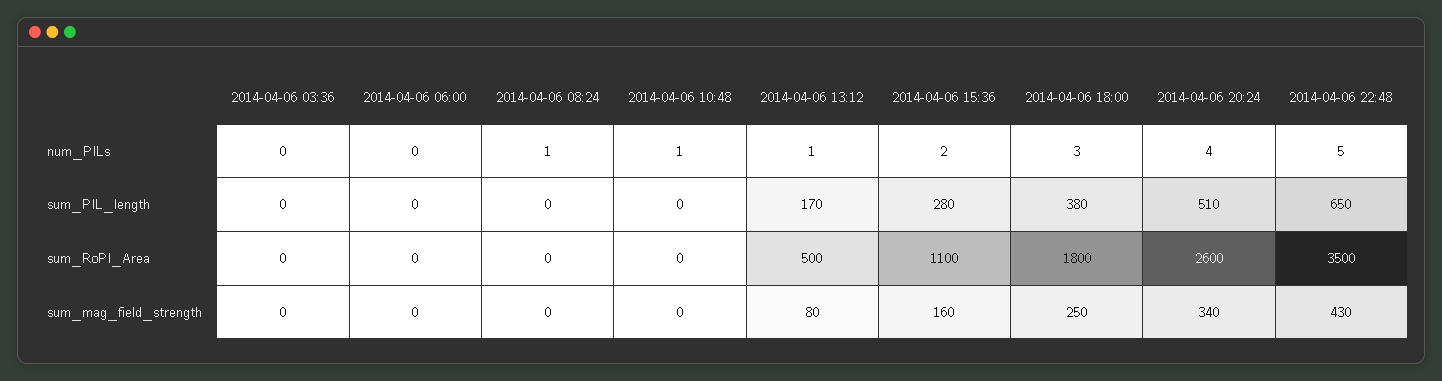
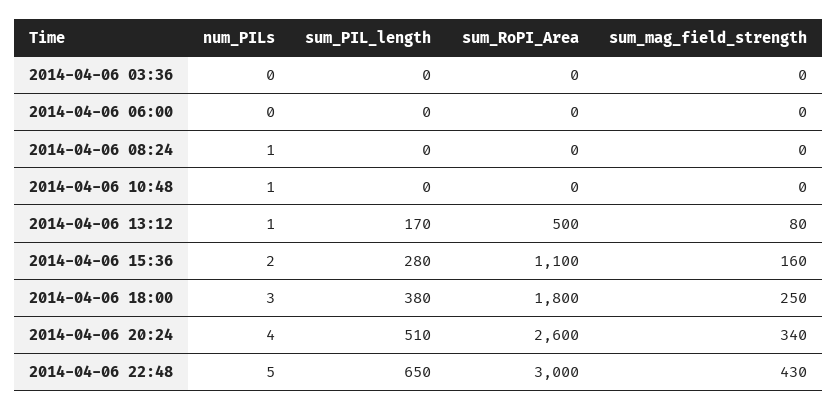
  {
    "2014-04-06 03:36": {
      "num_PILs": 0,
      "sum_PIL_length": 0,
      "sum_RoPI_Area": 0,
      "sum_mag_field_strength": 0
    },
    "2014-04-06 06:00": {
      "num_PILs": 0,
      "sum_PIL_length": 0,
      "sum_RoPI_Area": 0,
      "sum_mag_field_strength": 0
    },
    "2014-04-06 08:24": {
      "num_PILs": 1,
      "sum_PIL_length": 0,
      "sum_RoPI_Area": 0,
      "sum_mag_field_strength": 0
    },
    "2014-04-06 10:48": {
      "num_PILs": 1,
      "sum_PIL_length": 0,
      "sum_RoPI_Area": 0,
      "sum_mag_field_strength": 0
    },
    "2014-04-06 13:12": {
      "num_PILs": 1,
      "sum_PIL_length": 170,
      "sum_RoPI_Area": 500,
      "sum_mag_field_strength": 80
    },
    "2014-04-06 15:36": {
      "num_PILs": 2,
      "sum_PIL_length": 280,
      "sum_RoPI_Area": 1100,
      "sum_mag_field_strength": 160
    },
    "2014-04-06 18:00": {
      "num_PILs": 3,
      "sum_PIL_length": 380,
      "sum_RoPI_Area": 1800,
      "sum_mag_field_strength": 250
    },
    "2014-04-06 20:24": {
      "num_PILs": 4,
      "sum_PIL_length": 510,
      "sum_RoPI_Area": 2600,
      "sum_mag_field_strength": 340
    },
    "2014-04-06 22:48": {
      "num_PILs": 5,
      "sum_PIL_length": 650,
-     "sum_RoPI_Area": 3500,
+     "sum_RoPI_Area": 3000,
      "sum_mag_field_strength": 430
    }
  }

